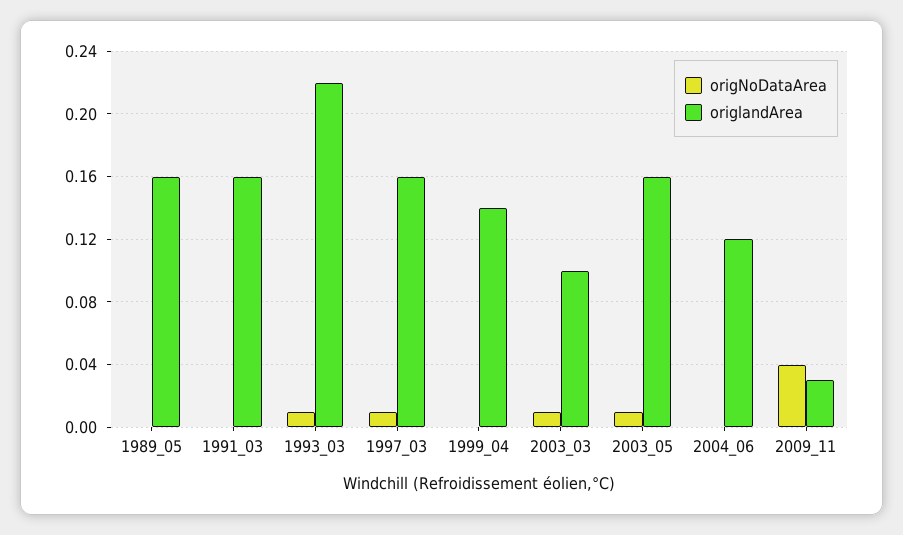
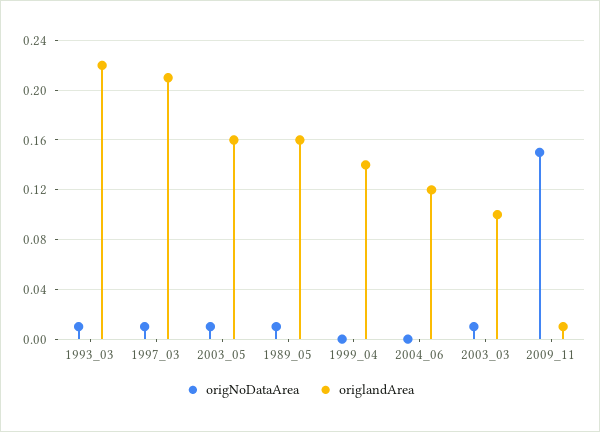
  {
    "origNoDataArea": {
-     "1989_05": 0,
+     "1989_05": 0.01,
-     "1991_03": 0,
      "1993_03": 0.01,
      "1997_03": 0.01,
      "1999_04": 0,
      "2003_03": 0.01,
      "2003_05": 0.01,
      "2004_06": 0,
-     "2009_11": 0.04
+     "2009_11": 0.15
    },
    "origlandArea": {
      "1989_05": 0.16,
-     "1991_03": 0.16,
      "1993_03": 0.22,
-     "1997_03": 0.16,
+     "1997_03": 0.21,
      "1999_04": 0.14,
      "2003_03": 0.1,
      "2003_05": 0.16,
      "2004_06": 0.12,
-     "2009_11": 0.03
+     "2009_11": 0.01
    }
  }

